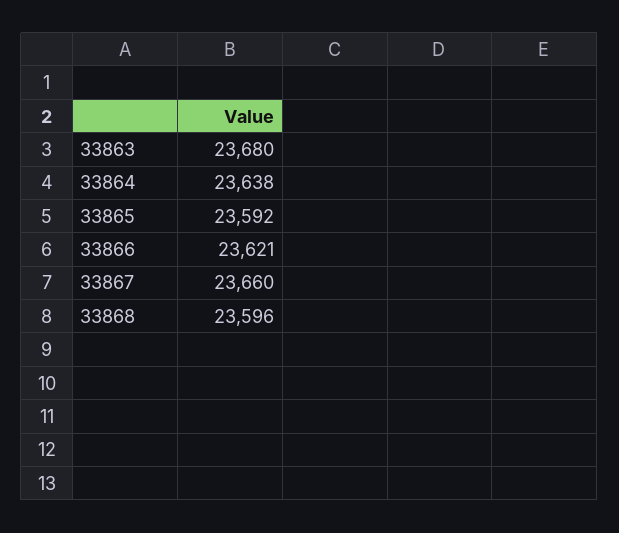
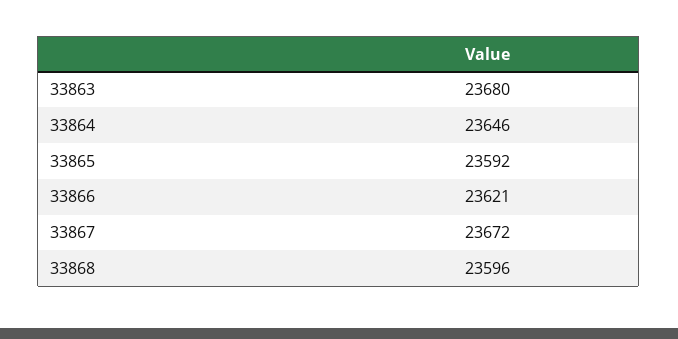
  {
    "33863": 23680,
-   "33864": 23638,
+   "33864": 23646,
    "33865": 23592,
    "33866": 23621,
-   "33867": 23660,
+   "33867": 23672,
    "33868": 23596
  }

